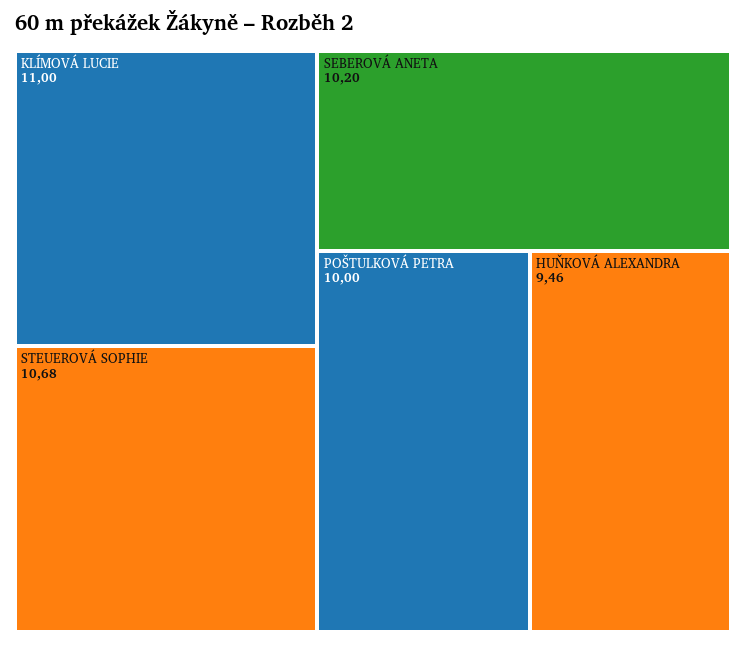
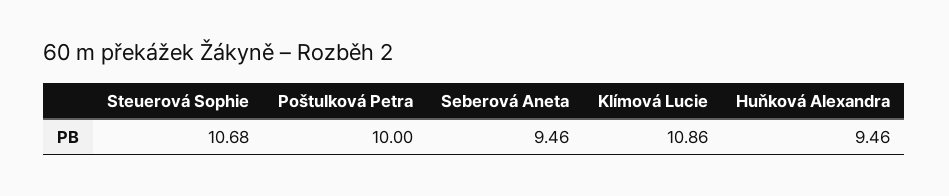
  {
-   "KLÍMOVÁ LUCIE": 11,
+   "KLÍMOVÁ LUCIE": 10.86,
    "STEUEROVÁ SOPHIE": 10.68,
-   "SEBEROVÁ ANETA": 10.2,
+   "SEBEROVÁ ANETA": 9.46,
    "POŠTULKOVÁ PETRA": 10,
    "HUŇKOVÁ ALEXANDRA": 9.46
  }

